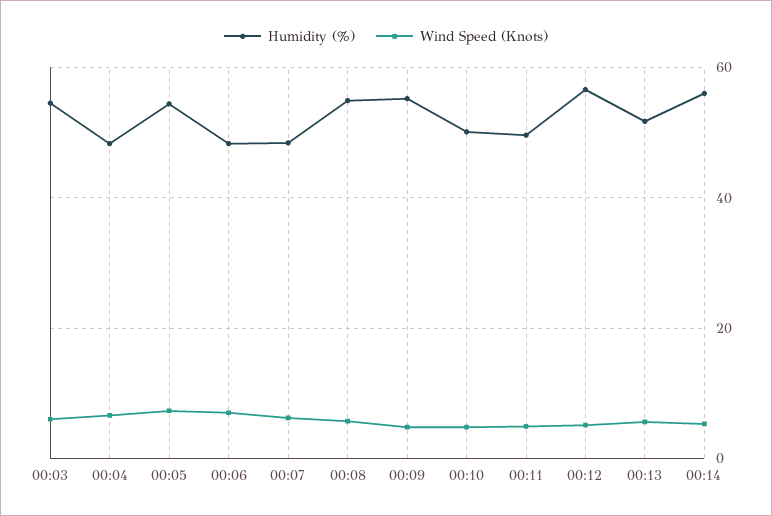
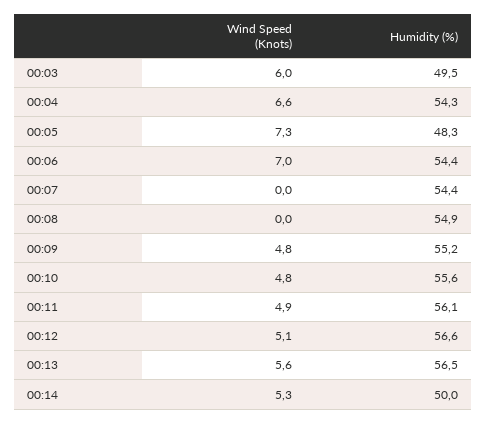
  {
    "Humidity (%)": {
-     "00:03": 54,
+     "00:03": 49.5,
-     "00:04": 48,
+     "00:04": 54.3,
-     "00:05": 54,
+     "00:05": 48.3,
-     "00:06": 48,
+     "00:06": 54.4,
-     "00:07": 48,
+     "00:07": 54.4,
      "00:08": 54.9,
      "00:09": 55.2,
-     "00:10": 50,
+     "00:10": 55.6,
-     "00:11": 50,
+     "00:11": 56.1,
      "00:12": 56.6,
-     "00:13": 52,
+     "00:13": 56.5,
-     "00:14": 56
+     "00:14": 50
    },
    "Wind Speed (Knots)": {
      "00:03": 6,
      "00:04": 6.6,
      "00:05": 7.3,
      "00:06": 7,
-     "00:07": 6,
+     "00:07": 0,
-     "00:08": 6,
+     "00:08": 0,
      "00:09": 4.8,
      "00:10": 4.8,
      "00:11": 4.9,
      "00:12": 5.1,
      "00:13": 5.6,
      "00:14": 5.3
    }
  }

